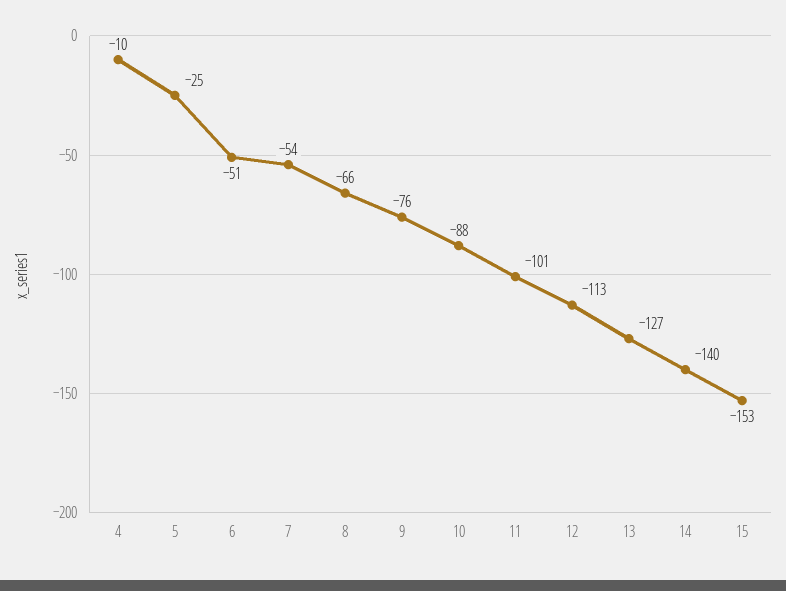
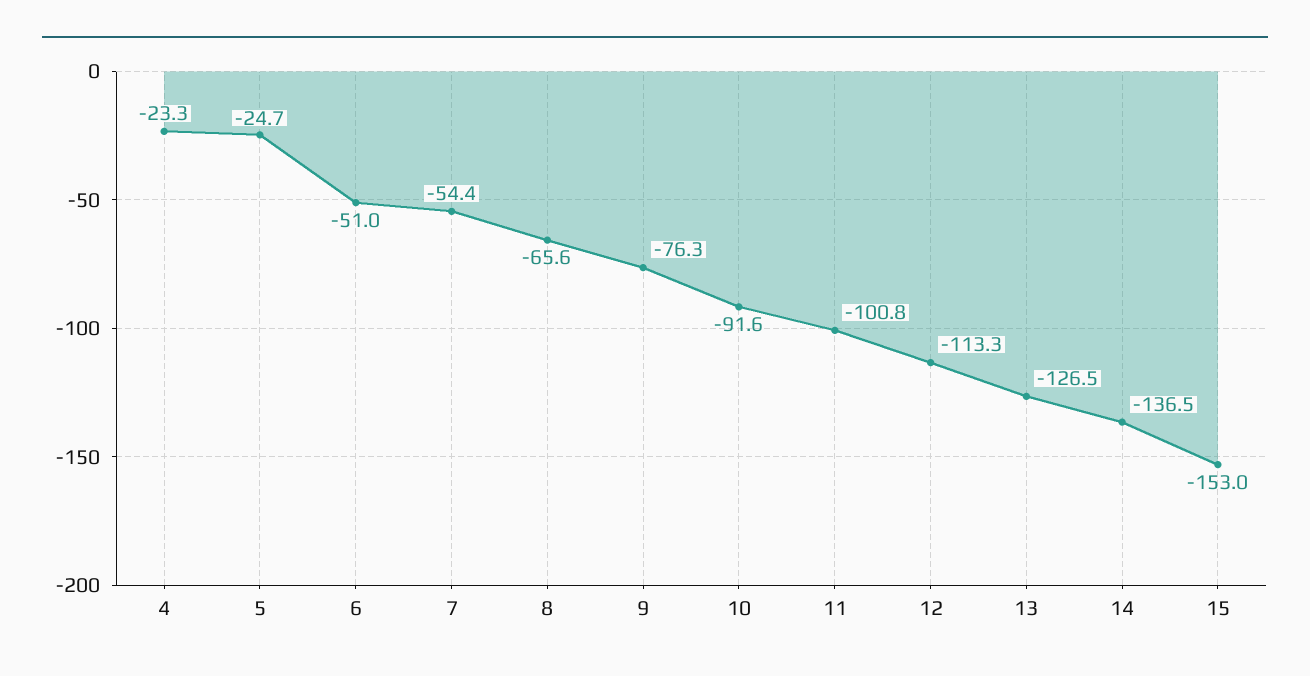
  {
-   "4": -10,
+   "4": -23.3,
    "5": -24.7,
    "6": -51,
    "7": -54.4,
    "8": -65.6,
    "9": -76.3,
-   "10": -88,
+   "10": -91.6,
    "11": -100.8,
    "12": -113.3,
    "13": -126.5,
-   "14": -140,
+   "14": -136.5,
    "15": -153
  }

